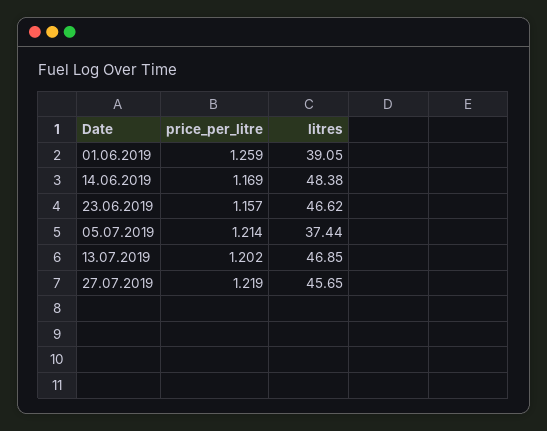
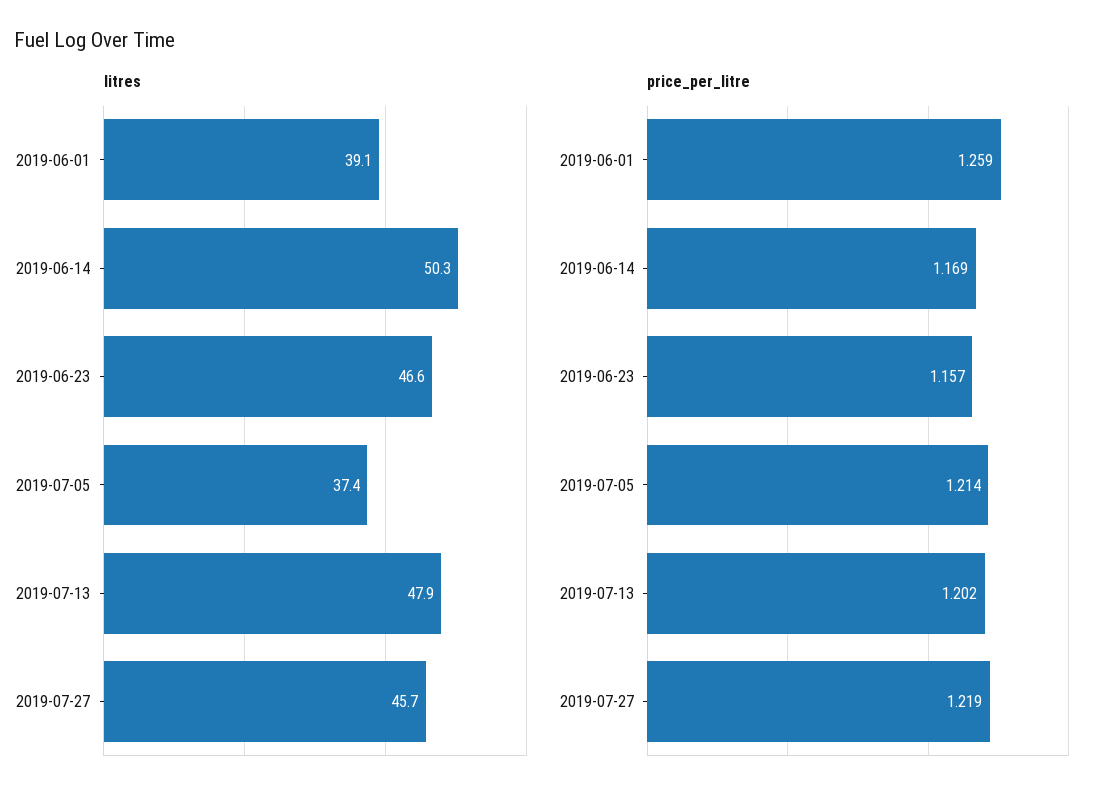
  {
    "price_per_litre": {
      "01.06.2019": 1.259,
      "14.06.2019": 1.169,
      "23.06.2019": 1.157,
      "05.07.2019": 1.214,
      "13.07.2019": 1.202,
      "27.07.2019": 1.219
    },
    "litres": {
      "01.06.2019": 39.05,
-     "14.06.2019": 48.38,
+     "14.06.2019": 50.3,
      "23.06.2019": 46.62,
      "05.07.2019": 37.44,
-     "13.07.2019": 46.85,
+     "13.07.2019": 47.9,
      "27.07.2019": 45.65
    }
  }

